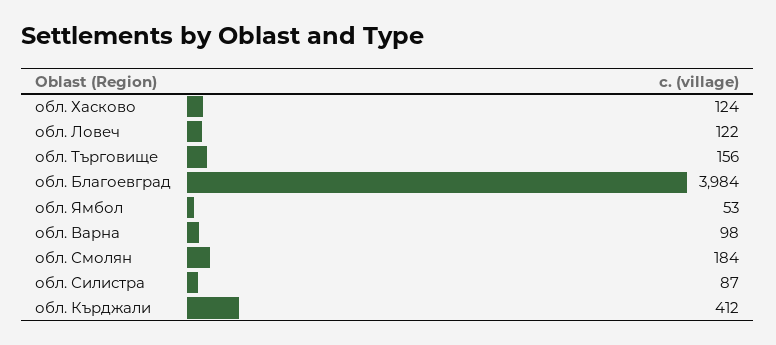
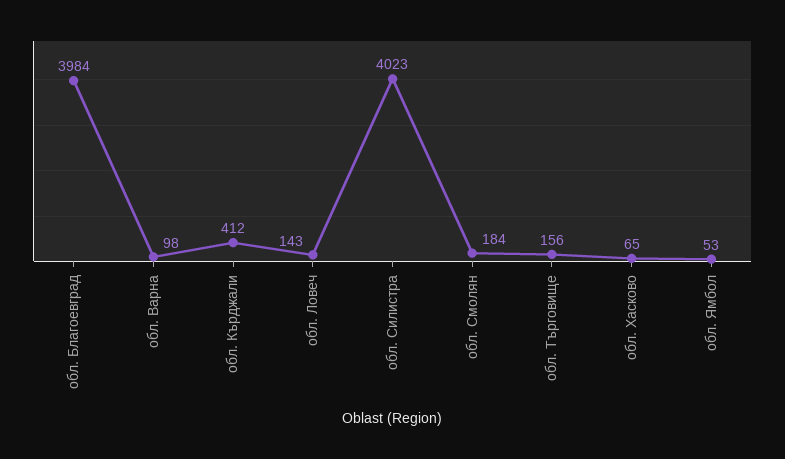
  {
-   "обл. Хасково": 124,
+   "обл. Хасково": 65,
-   "обл. Ловеч": 122,
+   "обл. Ловеч": 143,
    "обл. Търговище": 156,
    "обл. Благоевград": 3984,
    "обл. Ямбол": 53,
    "обл. Варна": 98,
    "обл. Смолян": 184,
-   "обл. Силистра": 87,
+   "обл. Силистра": 4023,
    "обл. Кърджали": 412
  }

